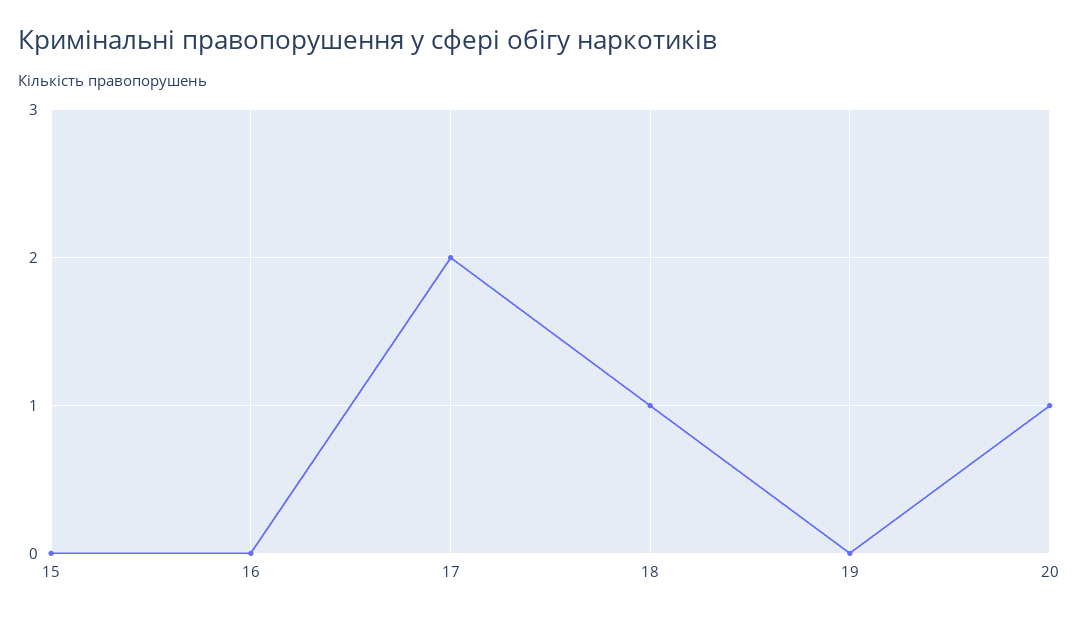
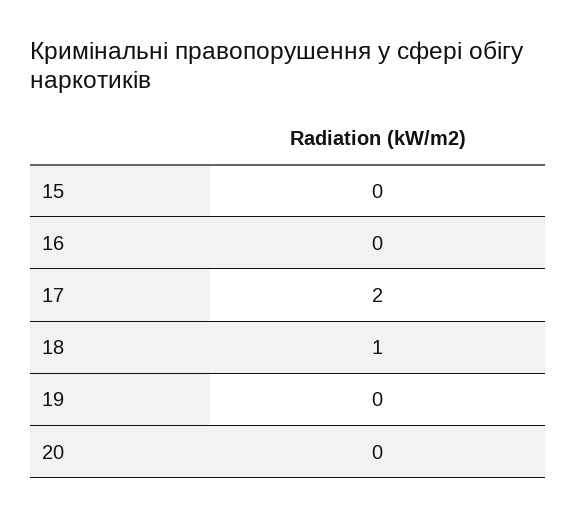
  {
    "15": 0,
    "16": 0,
    "17": 2,
    "18": 1,
    "19": 0,
-   "20": 1
+   "20": 0
  }

